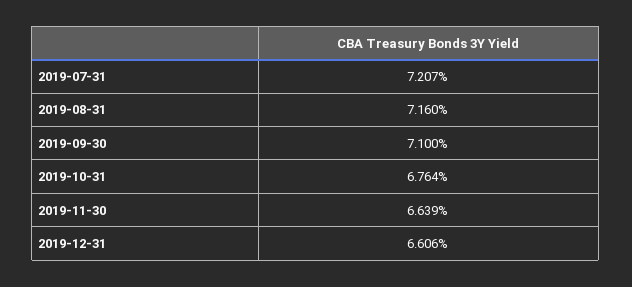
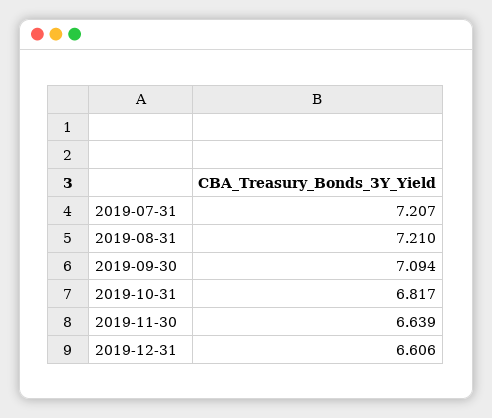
  {
    "2019-07-31": 7.207,
-   "2019-08-31": 7.16,
+   "2019-08-31": 7.21,
-   "2019-09-30": 7.1,
+   "2019-09-30": 7.094,
-   "2019-10-31": 6.764,
+   "2019-10-31": 6.817,
    "2019-11-30": 6.639,
    "2019-12-31": 6.606
  }

